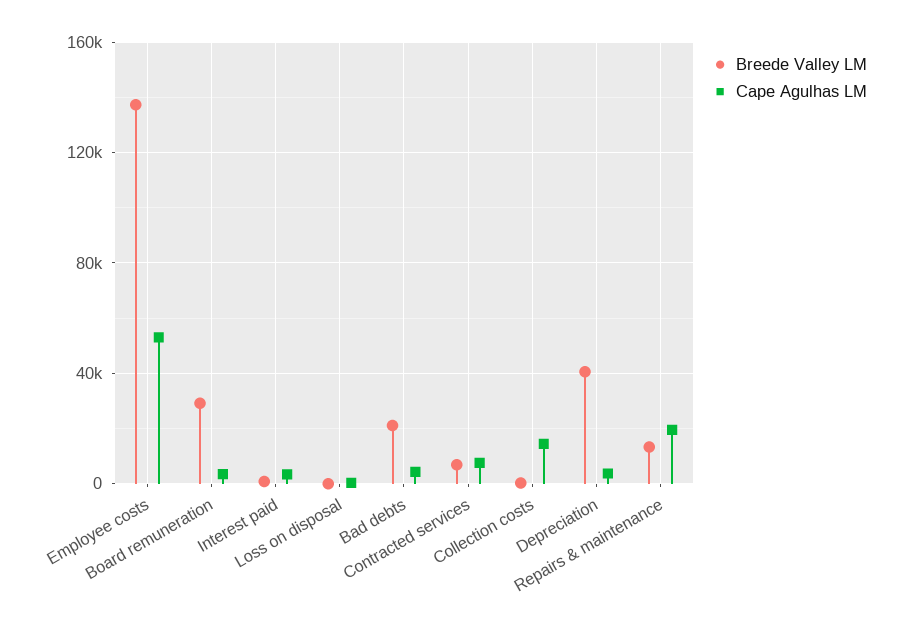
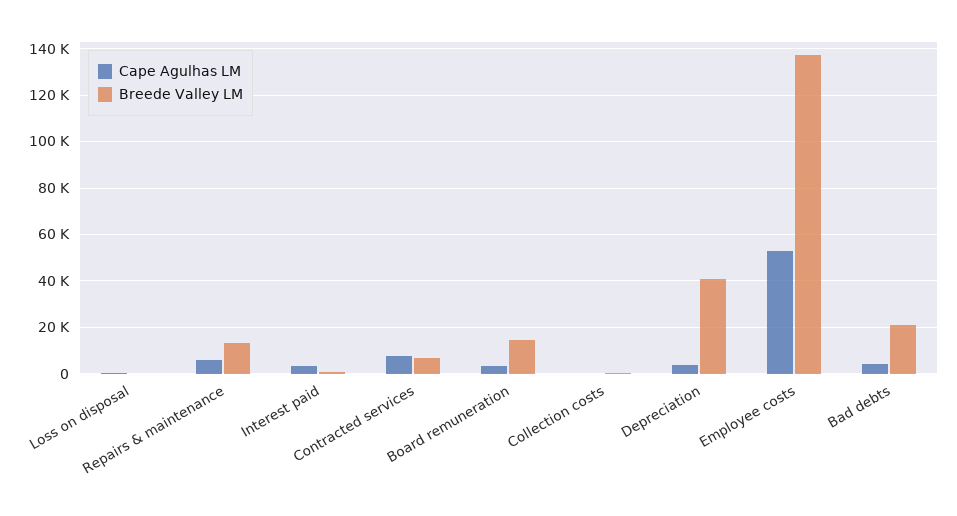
  {
    "Breede Valley LM": {
      "Employee costs": 135000,
-     "Board remuneration": 30000,
+     "Board remuneration": 15000,
      "Interest paid": 0,
      "Loss on disposal": 0,
      "Bad debts": 20000,
      "Contracted services": 5000,
      "Collection costs": 0,
      "Depreciation": 40000,
      "Repairs & maintenance": 15000
    },
    "Cape Agulhas LM": {
      "Employee costs": 55000,
      "Board remuneration": 5000,
      "Interest paid": 5000,
      "Loss on disposal": 0,
      "Bad debts": 5000,
      "Contracted services": 10000,
-     "Collection costs": 15000,
+     "Collection costs": 0,
      "Depreciation": 5000,
-     "Repairs & maintenance": 20000
+     "Repairs & maintenance": 5000
    }
  }

